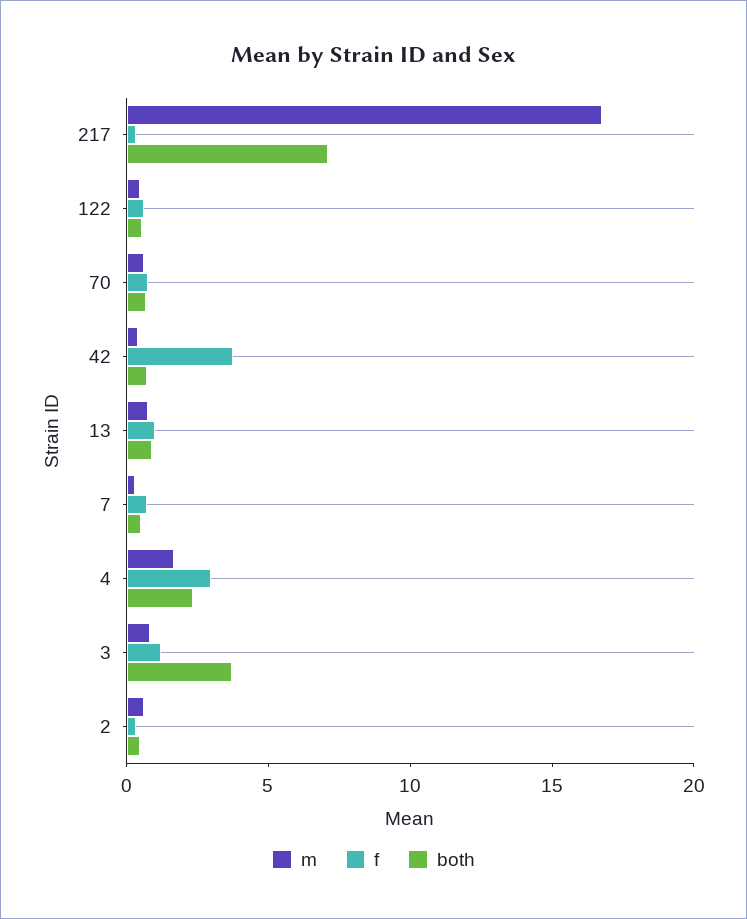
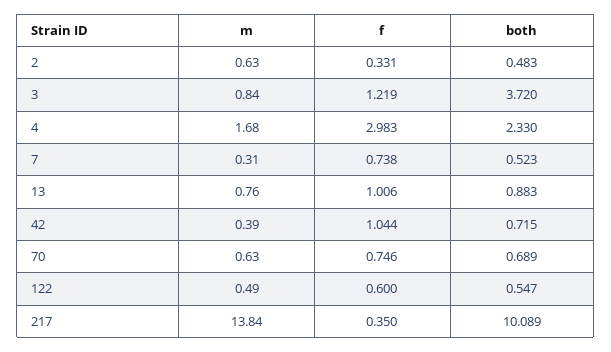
  {
    "m": {
-     "217": 17,
+     "217": 13.84,
      "122": 0.49,
      "70": 0.63,
      "42": 0.39,
      "13": 0.76,
      "7": 0.31,
      "4": 1.68,
      "3": 0.84,
      "2": 0.63
    },
    "f": {
      "217": 0.35,
      "122": 0.6,
      "70": 0.746,
-     "42": 4,
+     "42": 1.044,
      "13": 1.006,
      "7": 0.738,
      "4": 2.983,
      "3": 1.219,
      "2": 0.331
    },
    "both": {
-     "217": 7,
+     "217": 10.089,
      "122": 0.547,
      "70": 0.689,
      "42": 0.715,
      "13": 0.883,
      "7": 0.523,
      "4": 2.33,
      "3": 3.72,
      "2": 0.483
    }
  }

